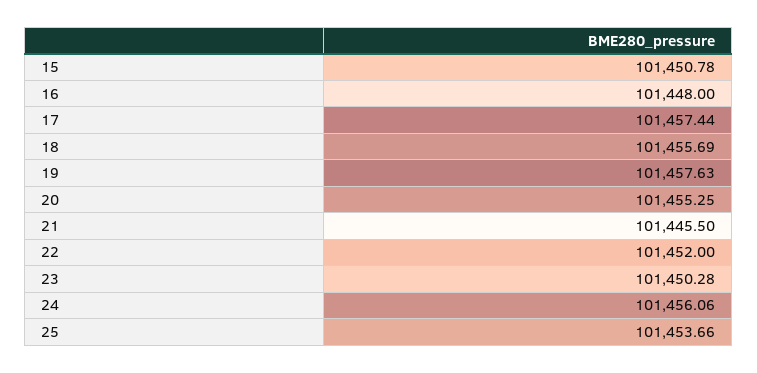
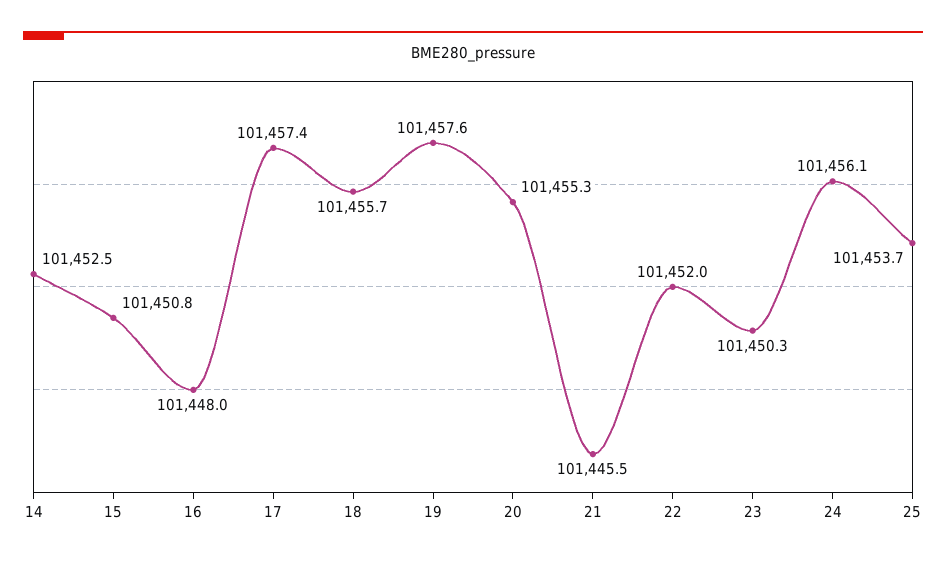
  {
    "15": 101450.78,
    "16": 101448,
    "17": 101457.44,
    "18": 101455.69,
    "19": 101457.63,
    "20": 101455.25,
    "21": 101445.5,
    "22": 101452,
    "23": 101450.28,
    "24": 101456.06,
-   "25": 101453.66
+   "25": 101453.66,
+   "14": 101452.5
  }

